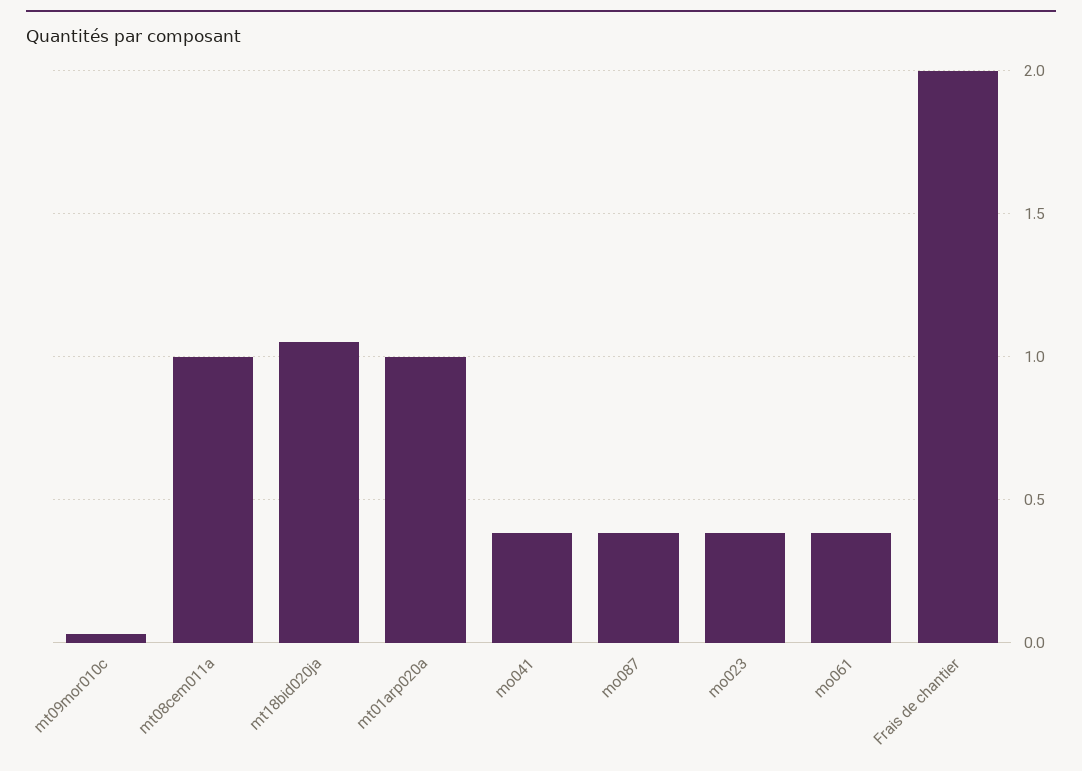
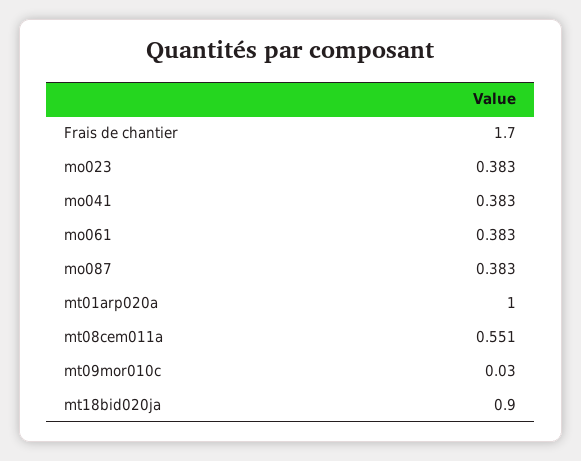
  {
    "mt09mor010c": 0.03,
-   "mt08cem011a": 1,
+   "mt08cem011a": 0.551,
-   "mt18bid020ja": 1.05,
+   "mt18bid020ja": 0.9,
    "mt01arp020a": 1,
    "mo041": 0.383,
    "mo087": 0.383,
    "mo023": 0.383,
    "mo061": 0.383,
-   "Frais de chantier": 2
+   "Frais de chantier": 1.7
  }

